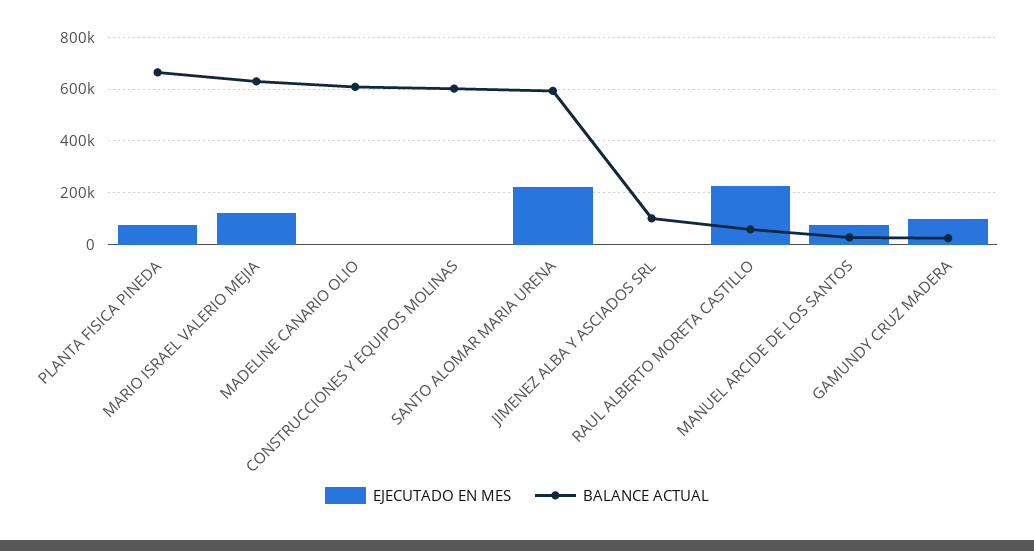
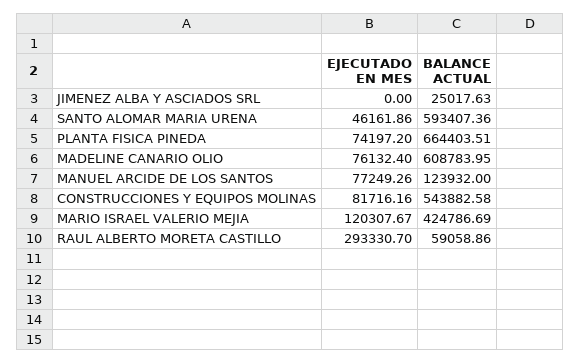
  {
    "EJECUTADO EN MES": {
      "PLANTA FISICA PINEDA": 74197.2,
      "MARIO ISRAEL VALERIO MEJIA": 120307.67,
-     "MADELINE CANARIO OLIO": 0,
+     "MADELINE CANARIO OLIO": 76132.4,
-     "CONSTRUCCIONES Y EQUIPOS MOLINAS": 0,
+     "CONSTRUCCIONES Y EQUIPOS MOLINAS": 81716.16,
-     "SANTO ALOMAR MARIA URENA": 225000,
+     "SANTO ALOMAR MARIA URENA": 46161.86,
      "JIMENEZ ALBA Y ASCIADOS SRL": 0,
-     "RAUL ALBERTO MORETA CASTILLO": 225000,
+     "RAUL ALBERTO MORETA CASTILLO": 293330.7,
-     "MANUEL ARCIDE DE LOS SANTOS": 77249.26,
+     "MANUEL ARCIDE DE LOS SANTOS": 77249.26
-     "GAMUNDY CRUZ MADERA": 100000
    },
    "BALANCE ACTUAL": {
      "PLANTA FISICA PINEDA": 664403.51,
-     "MARIO ISRAEL VALERIO MEJIA": 625000,
+     "MARIO ISRAEL VALERIO MEJIA": 424786.69,
      "MADELINE CANARIO OLIO": 608783.95,
-     "CONSTRUCCIONES Y EQUIPOS MOLINAS": 600000,
+     "CONSTRUCCIONES Y EQUIPOS MOLINAS": 543882.58,
      "SANTO ALOMAR MARIA URENA": 593407.36,
-     "JIMENEZ ALBA Y ASCIADOS SRL": 100000,
+     "JIMENEZ ALBA Y ASCIADOS SRL": 25017.63,
      "RAUL ALBERTO MORETA CASTILLO": 59058.86,
-     "MANUEL ARCIDE DE LOS SANTOS": 25000,
+     "MANUEL ARCIDE DE LOS SANTOS": 123932
-     "GAMUNDY CRUZ MADERA": 25000
    }
  }

